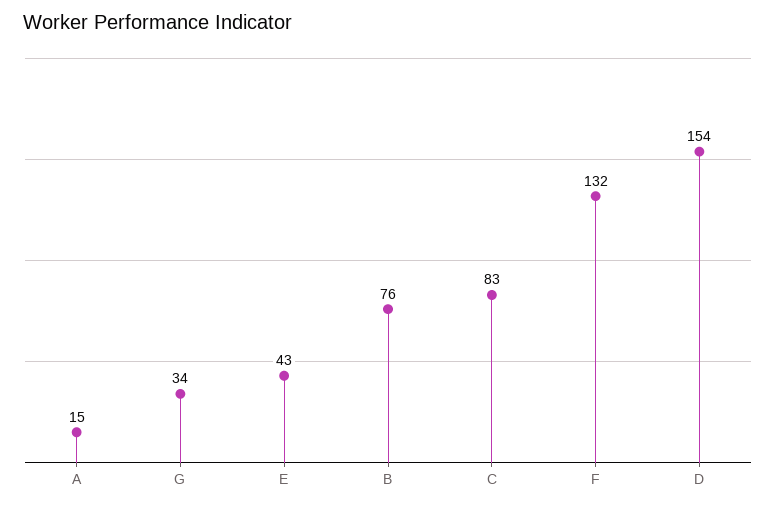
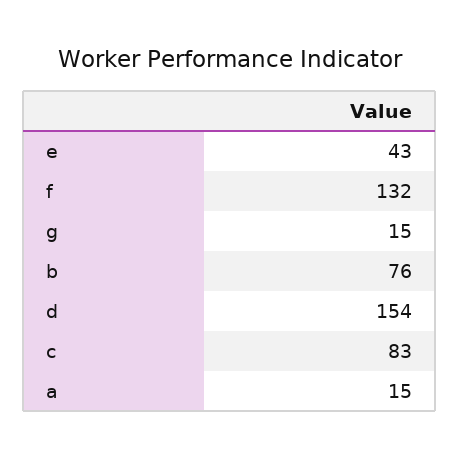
  {
    "A": 15,
-   "G": 34,
+   "G": 15,
    "E": 43,
    "B": 76,
    "C": 83,
    "F": 132,
    "D": 154
  }

